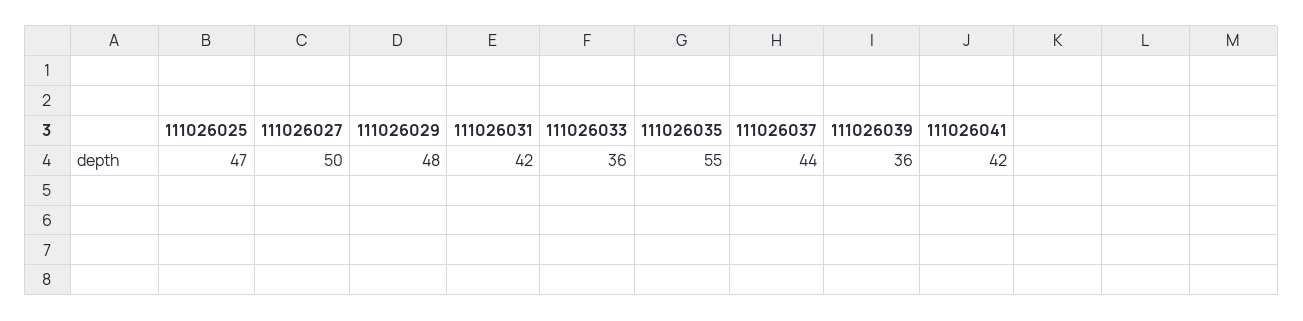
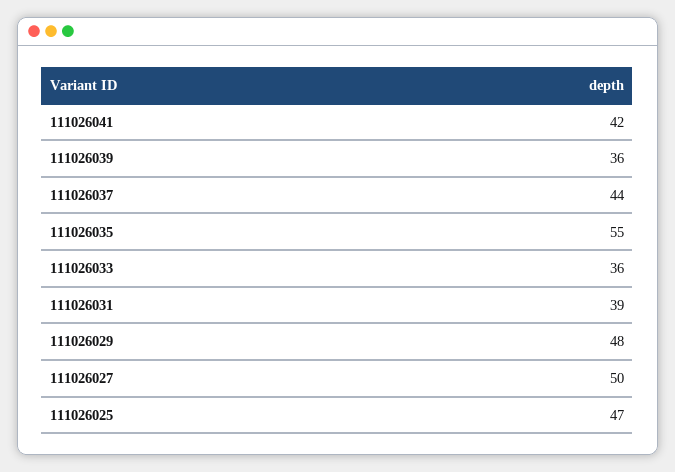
  {
    "111026025": 47,
    "111026027": 50,
    "111026029": 48,
-   "111026031": 42,
+   "111026031": 39,
    "111026033": 36,
    "111026035": 55,
    "111026037": 44,
    "111026039": 36,
    "111026041": 42
  }

